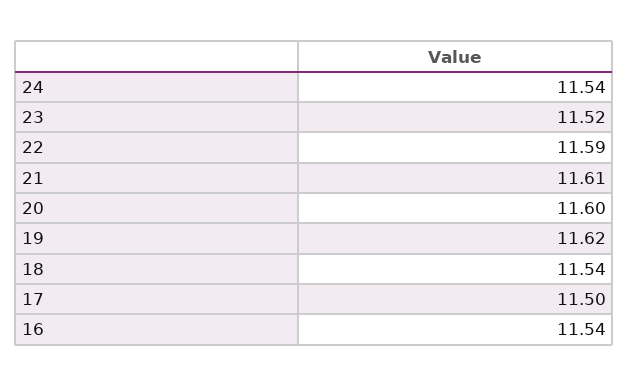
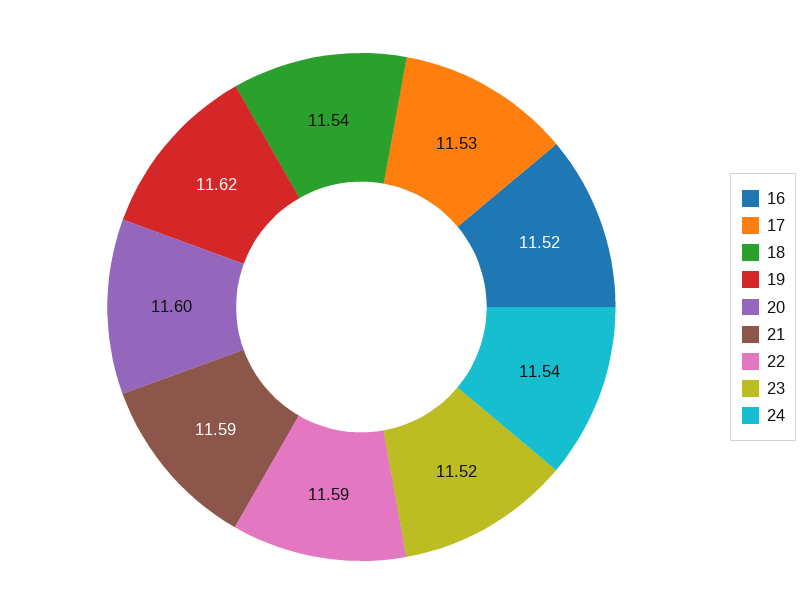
  {
    "24": 11.54,
    "23": 11.52,
    "22": 11.59,
-   "21": 11.61,
+   "21": 11.59,
    "20": 11.6,
    "19": 11.62,
    "18": 11.54,
-   "17": 11.5,
+   "17": 11.53,
-   "16": 11.54
+   "16": 11.52
  }

